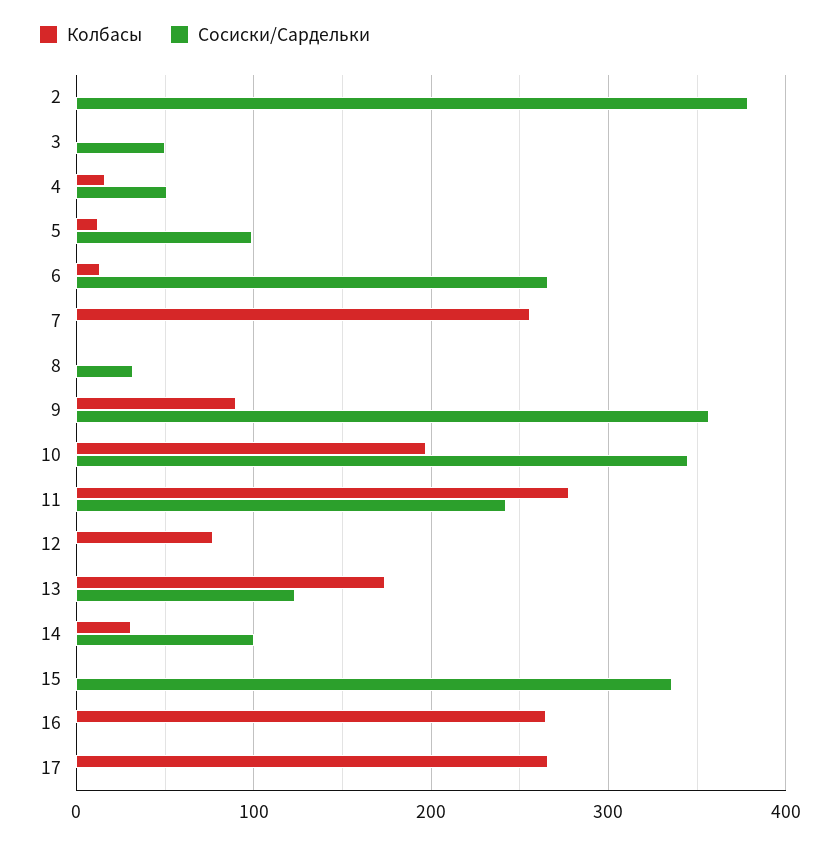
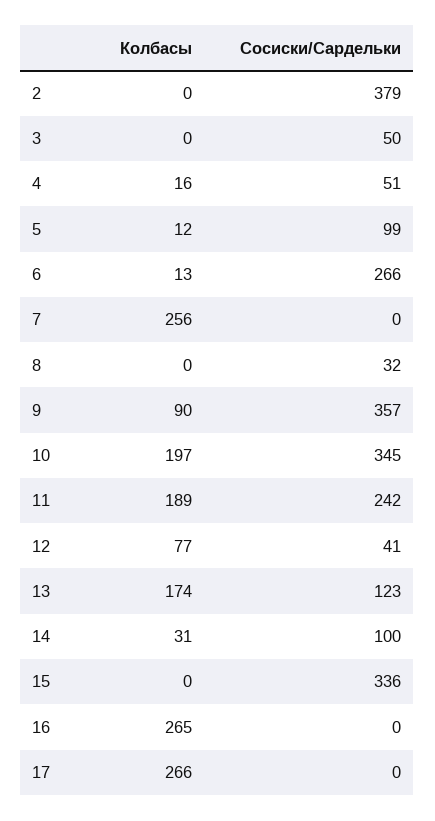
  {
    "Колбасы": {
      "2": 0,
      "3": 0,
      "4": 16,
      "5": 12,
      "6": 13,
      "7": 256,
      "8": 0,
      "9": 90,
      "10": 197,
-     "11": 280,
+     "11": 189,
      "12": 77,
      "13": 174,
      "14": 31,
      "15": 0,
      "16": 265,
      "17": 266
    },
    "Сосиски/Сардельки": {
      "2": 379,
      "3": 50,
      "4": 51,
      "5": 99,
      "6": 266,
      "7": 0,
      "8": 32,
      "9": 357,
      "10": 345,
      "11": 242,
-     "12": 0,
+     "12": 41,
      "13": 123,
      "14": 100,
      "15": 336,
      "16": 0,
      "17": 0
    }
  }

